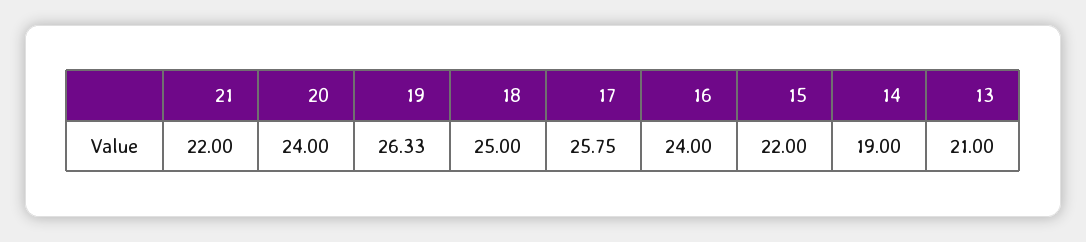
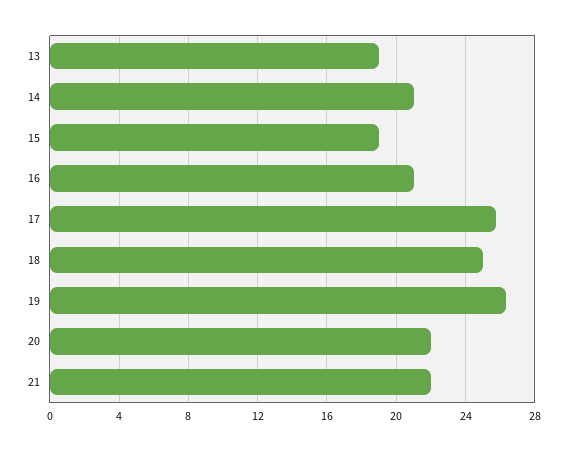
  {
    "21": 22,
-   "20": 24,
+   "20": 22,
    "19": 26.33,
    "18": 25,
    "17": 25.75,
-   "16": 24,
+   "16": 21,
-   "15": 22,
+   "15": 19,
-   "14": 19,
+   "14": 21,
-   "13": 21
+   "13": 19
  }

